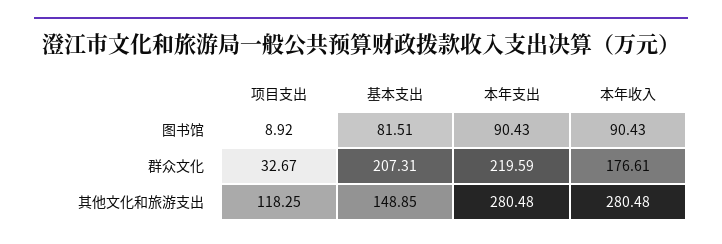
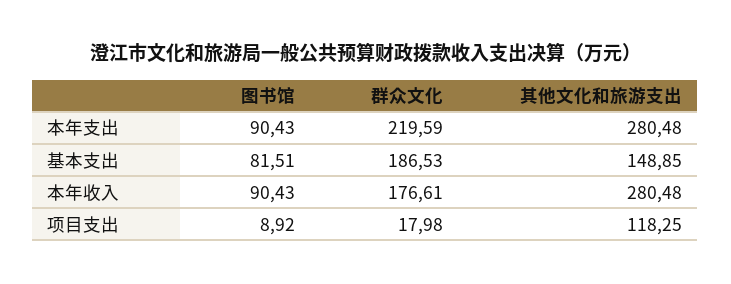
  {
    "项目支出": {
      "图书馆": 8.92,
-     "群众文化": 32.67,
+     "群众文化": 17.98,
      "其他文化和旅游支出": 118.25
    },
    "基本支出": {
      "图书馆": 81.51,
-     "群众文化": 207.31,
+     "群众文化": 186.53,
      "其他文化和旅游支出": 148.85
    },
    "本年支出": {
      "图书馆": 90.43,
      "群众文化": 219.59,
      "其他文化和旅游支出": 280.48
    },
    "本年收入": {
      "图书馆": 90.43,
      "群众文化": 176.61,
      "其他文化和旅游支出": 280.48
    }
  }

